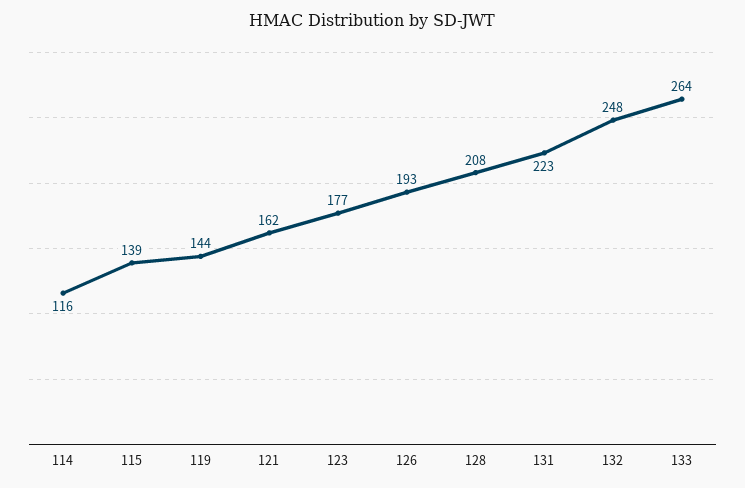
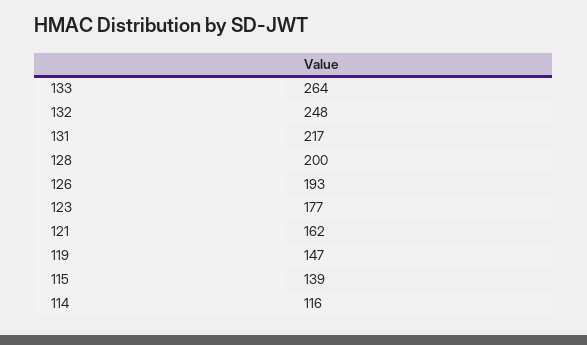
  {
    "114": 116,
    "115": 139,
-   "119": 144,
+   "119": 147,
    "121": 162,
    "123": 177,
    "126": 193,
-   "128": 208,
+   "128": 200,
-   "131": 223,
+   "131": 217,
    "132": 248,
    "133": 264
  }

